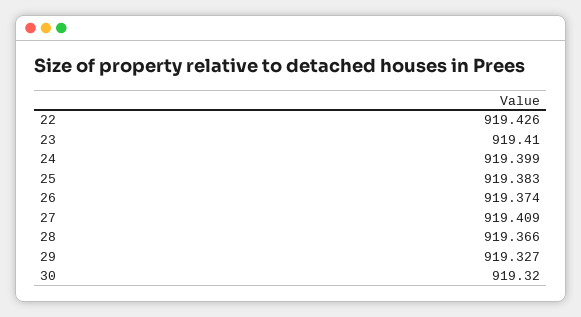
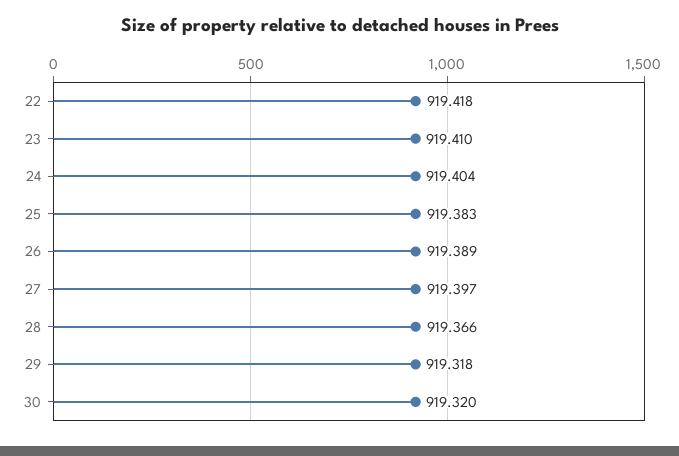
  {
-   "22": 919.426,
+   "22": 919.418,
    "23": 919.41,
-   "24": 919.399,
+   "24": 919.404,
    "25": 919.383,
-   "26": 919.374,
+   "26": 919.389,
-   "27": 919.409,
+   "27": 919.397,
    "28": 919.366,
-   "29": 919.327,
+   "29": 919.318,
    "30": 919.32
  }

